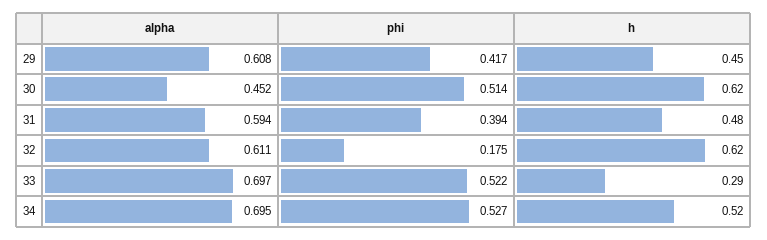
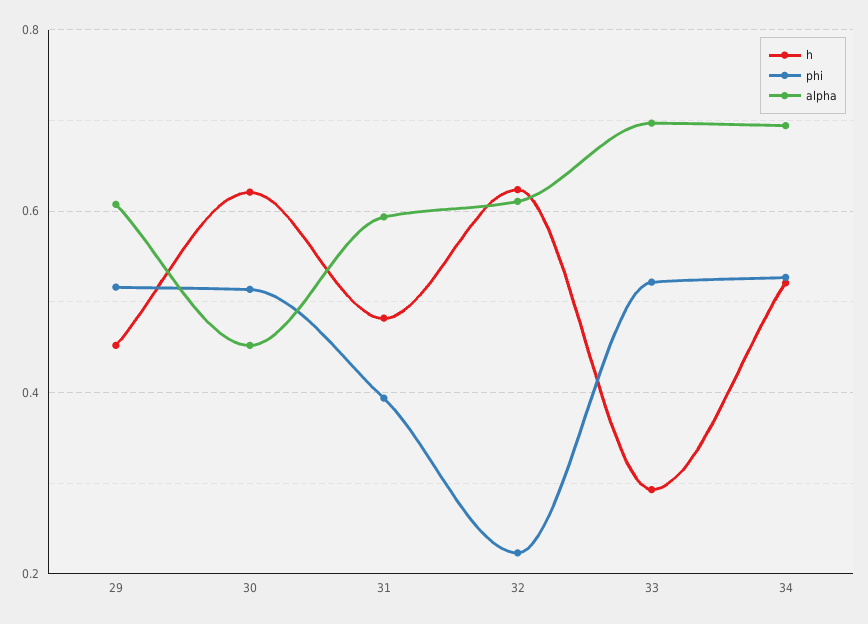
  {
    "alpha": {
      "29": 0.608,
      "30": 0.452,
      "31": 0.594,
      "32": 0.611,
      "33": 0.697,
      "34": 0.695
    },
    "phi": {
-     "29": 0.417,
+     "29": 0.52,
      "30": 0.514,
      "31": 0.394,
-     "32": 0.175,
+     "32": 0.22,
      "33": 0.522,
      "34": 0.527
    },
    "h": {
      "29": 0.45,
      "30": 0.62,
      "31": 0.48,
      "32": 0.62,
      "33": 0.29,
      "34": 0.52
    }
  }

